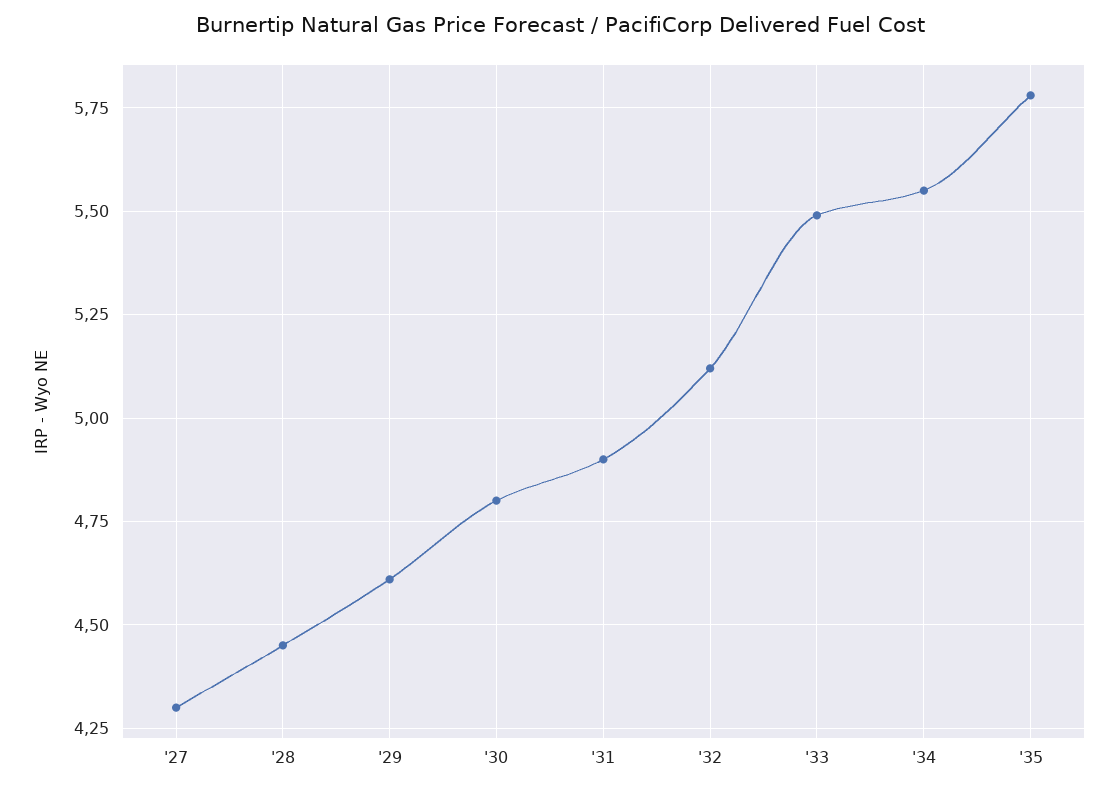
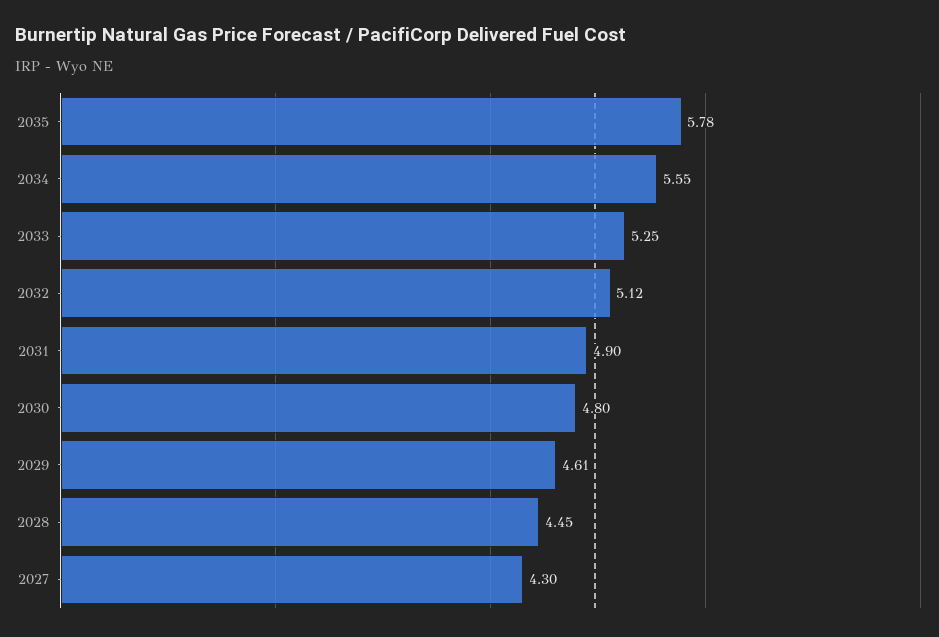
  {
    "'27": 4.3,
    "'28": 4.45,
    "'29": 4.61,
    "'30": 4.8,
    "'31": 4.9,
    "'32": 5.12,
-   "'33": 5.5,
+   "'33": 5.25,
    "'34": 5.55,
    "'35": 5.78
  }

